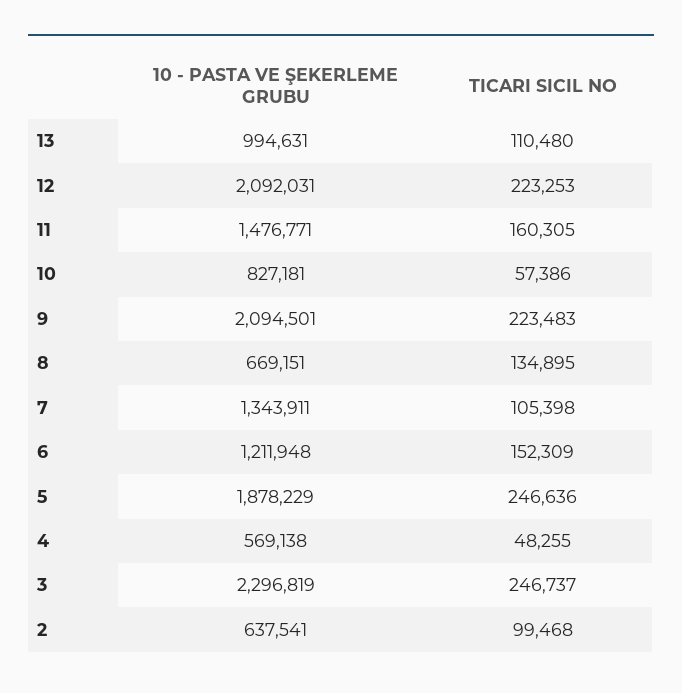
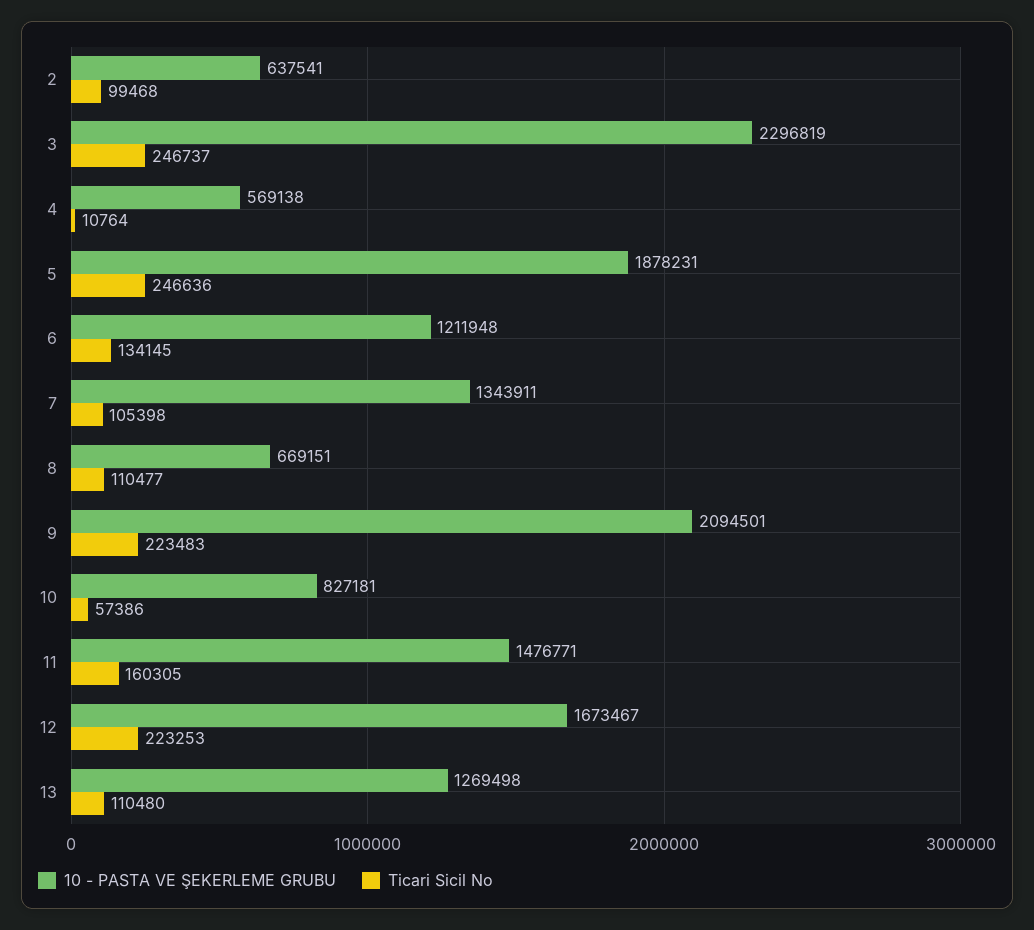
  {
    "10 - PASTA VE ŞEKERLEME GRUBU": {
-     "13": 994631,
+     "13": 1269498,
-     "12": 2092031,
+     "12": 1673467,
      "11": 1476771,
      "10": 827181,
      "9": 2094501,
      "8": 669151,
      "7": 1343911,
      "6": 1211948,
-     "5": 1878229,
+     "5": 1878231,
      "4": 569138,
      "3": 2296819,
      "2": 637541
    },
    "TICARI SICIL NO": {
      "13": 110480,
      "12": 223253,
      "11": 160305,
      "10": 57386,
      "9": 223483,
-     "8": 134895,
+     "8": 110477,
      "7": 105398,
-     "6": 152309,
+     "6": 134145,
      "5": 246636,
-     "4": 48255,
+     "4": 10764,
      "3": 246737,
      "2": 99468
    }
  }

